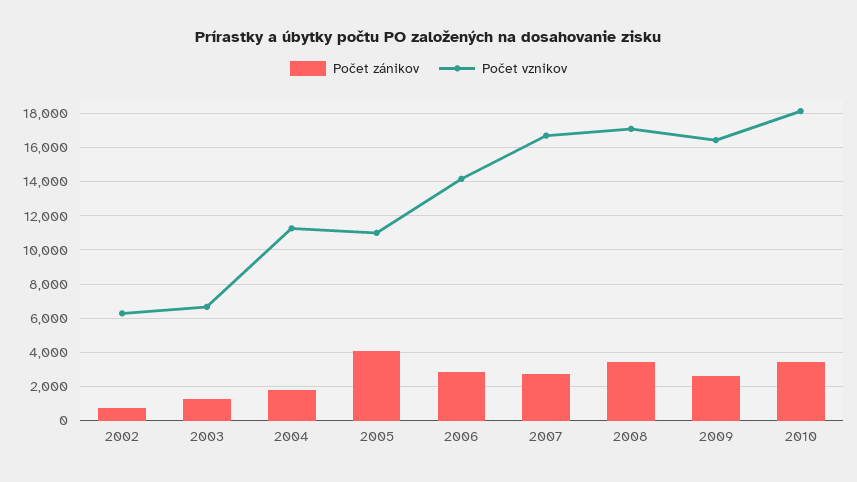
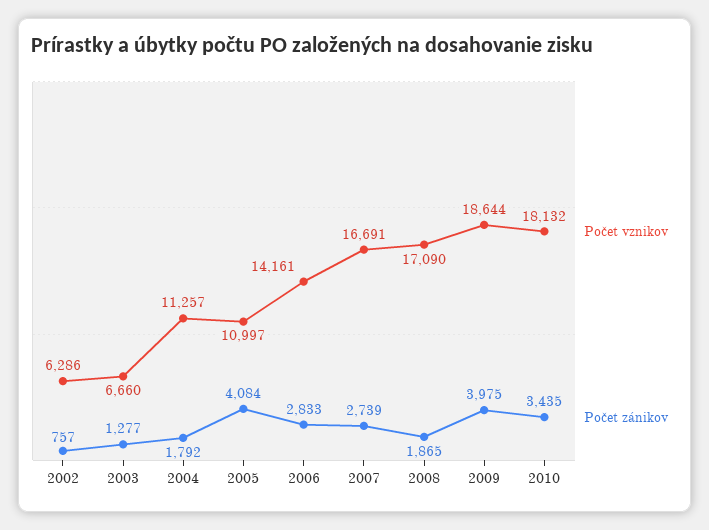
  {
    "Počet zánikov": {
      "2002": 757,
      "2003": 1277,
      "2004": 1792,
      "2005": 4084,
      "2006": 2833,
      "2007": 2739,
-     "2008": 3500,
+     "2008": 1865,
-     "2009": 2500,
+     "2009": 3975,
      "2010": 3435
    },
    "Počet vznikov": {
      "2002": 6286,
      "2003": 6660,
      "2004": 11257,
      "2005": 10997,
      "2006": 14161,
      "2007": 16691,
      "2008": 17090,
-     "2009": 16500,
+     "2009": 18644,
      "2010": 18132
    }
  }

